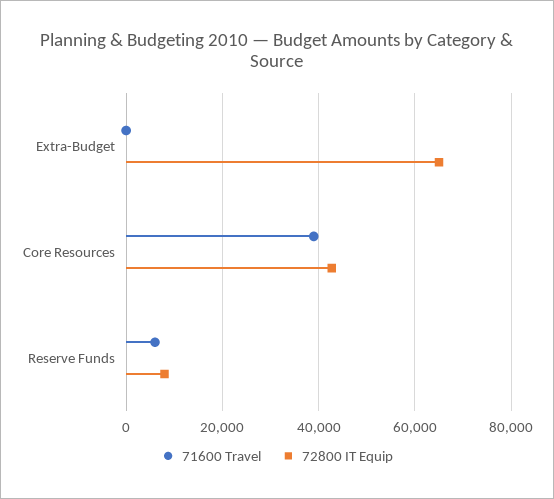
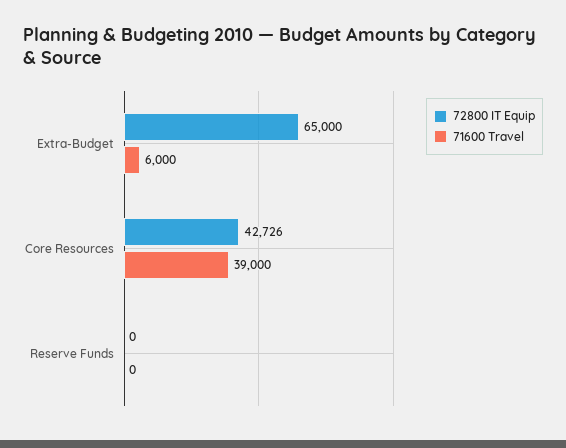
  {
    "71600 Travel": {
-     "Extra-Budget": 0,
+     "Extra-Budget": 6000,
      "Core Resources": 39000,
-     "Reserve Funds": 6000
+     "Reserve Funds": 0
    },
    "72800 IT Equip": {
      "Extra-Budget": 65000,
      "Core Resources": 42726,
-     "Reserve Funds": 8000
+     "Reserve Funds": 0
    }
  }

